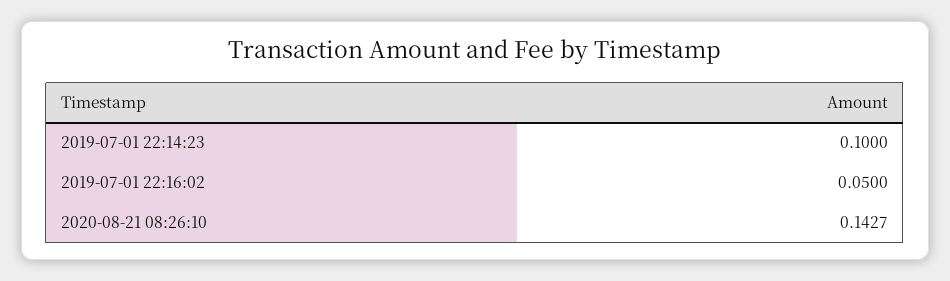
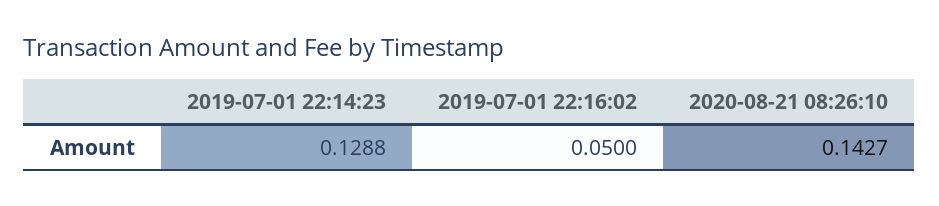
  {
-   "2019-07-01 22:14:23": 0.1,
+   "2019-07-01 22:14:23": 0.1288,
    "2019-07-01 22:16:02": 0.05,
    "2020-08-21 08:26:10": 0.1427
  }

